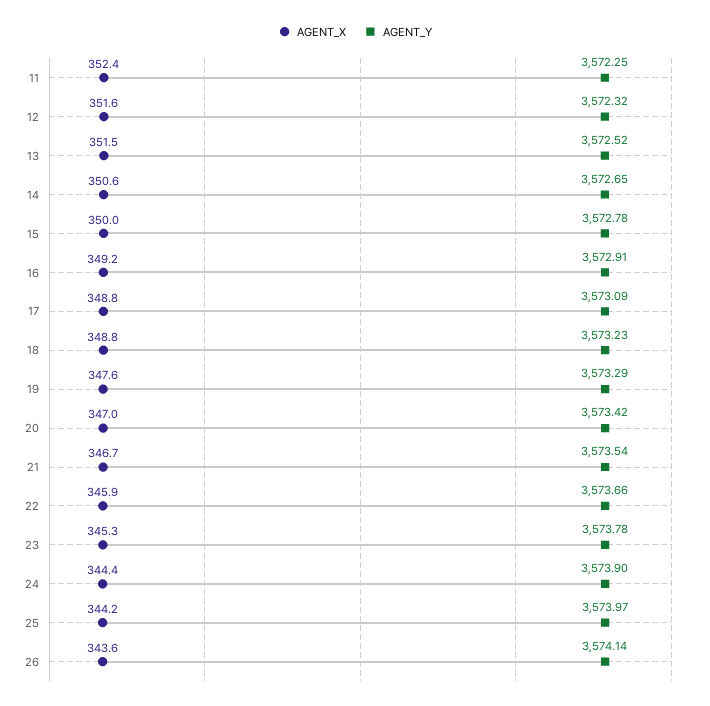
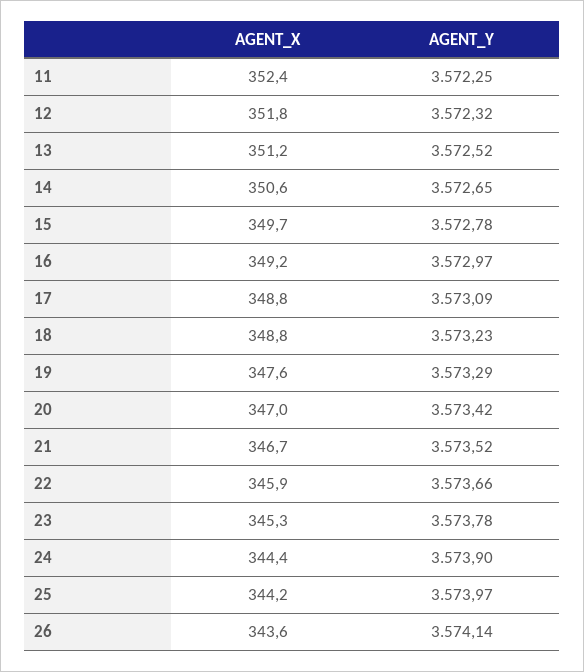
  {
    "AGENT_X": {
      "11": 352.4,
-     "12": 351.6,
+     "12": 351.8,
-     "13": 351.5,
+     "13": 351.2,
      "14": 350.6,
-     "15": 350,
+     "15": 349.7,
      "16": 349.2,
      "17": 348.8,
      "18": 348.8,
      "19": 347.6,
      "20": 347,
      "21": 346.7,
      "22": 345.9,
      "23": 345.3,
      "24": 344.4,
      "25": 344.2,
      "26": 343.6
    },
    "AGENT_Y": {
      "11": 3572.25,
      "12": 3572.32,
      "13": 3572.52,
      "14": 3572.65,
      "15": 3572.78,
-     "16": 3572.91,
+     "16": 3572.97,
      "17": 3573.09,
      "18": 3573.23,
      "19": 3573.29,
      "20": 3573.42,
-     "21": 3573.54,
+     "21": 3573.52,
      "22": 3573.66,
      "23": 3573.78,
      "24": 3573.9,
      "25": 3573.97,
      "26": 3574.14
    }
  }

